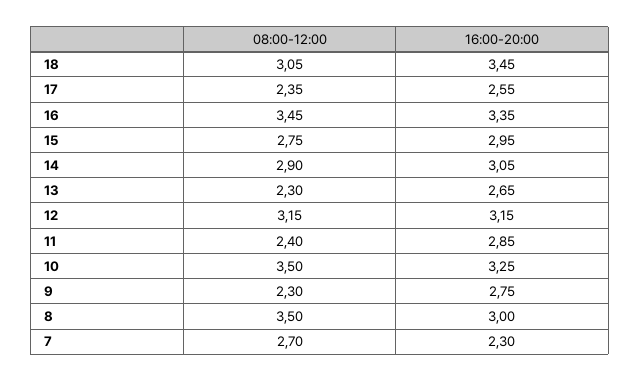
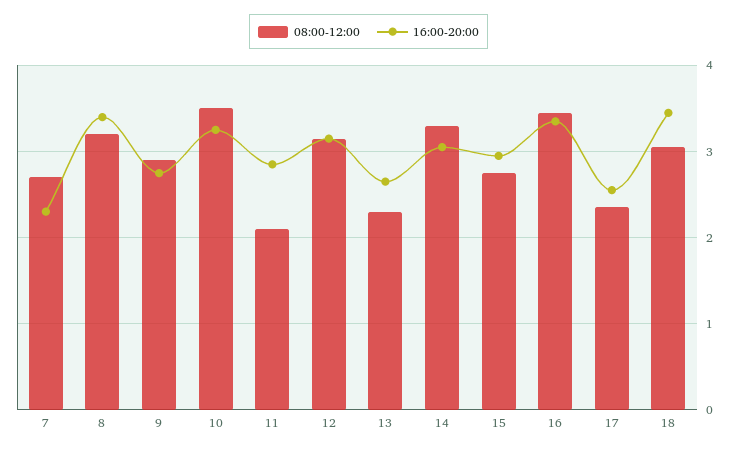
  {
    "08:00-12:00": {
      "18": 3.05,
      "17": 2.35,
      "16": 3.45,
      "15": 2.75,
-     "14": 2.9,
+     "14": 3.3,
      "13": 2.3,
      "12": 3.15,
-     "11": 2.4,
+     "11": 2.1,
      "10": 3.5,
-     "9": 2.3,
+     "9": 2.9,
-     "8": 3.5,
+     "8": 3.2,
      "7": 2.7
    },
    "16:00-20:00": {
      "18": 3.45,
      "17": 2.55,
      "16": 3.35,
      "15": 2.95,
      "14": 3.05,
      "13": 2.65,
      "12": 3.15,
      "11": 2.85,
      "10": 3.25,
      "9": 2.75,
-     "8": 3,
+     "8": 3.4,
      "7": 2.3
    }
  }

